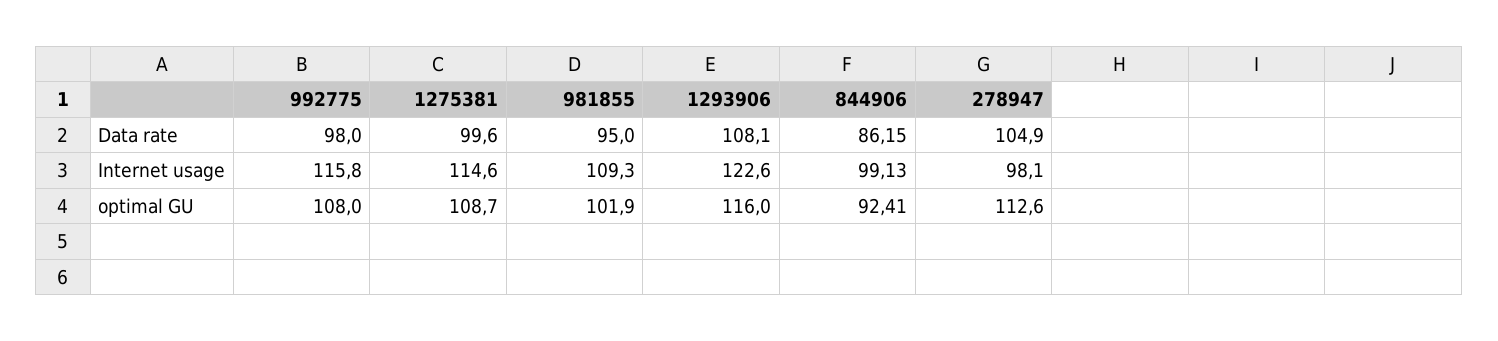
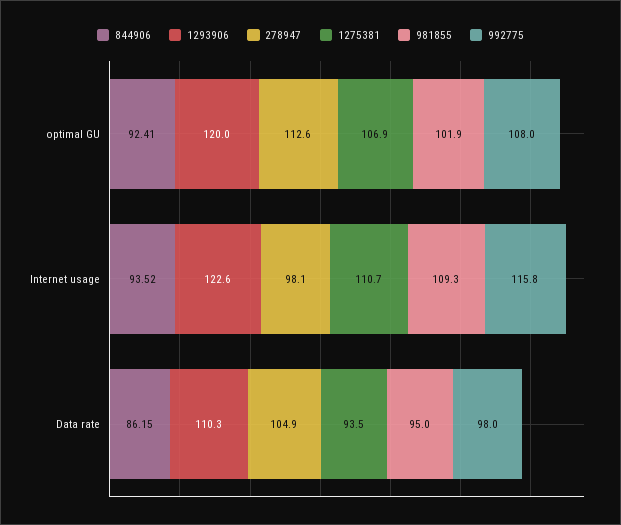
  {
    "992775": {
      "Data rate": 98,
      "Internet usage": 115.8,
      "optimal GU": 108
    },
    "1275381": {
-     "Data rate": 99.6,
+     "Data rate": 93.5,
-     "Internet usage": 114.6,
+     "Internet usage": 110.7,
-     "optimal GU": 108.7
+     "optimal GU": 106.9
    },
    "981855": {
      "Data rate": 95,
      "Internet usage": 109.3,
      "optimal GU": 101.9
    },
    "1293906": {
-     "Data rate": 108.1,
+     "Data rate": 110.3,
      "Internet usage": 122.6,
-     "optimal GU": 116
+     "optimal GU": 120
    },
    "844906": {
      "Data rate": 86.15,
-     "Internet usage": 99.13,
+     "Internet usage": 93.52,
      "optimal GU": 92.41
    },
    "278947": {
      "Data rate": 104.9,
      "Internet usage": 98.1,
      "optimal GU": 112.6
    }
  }

